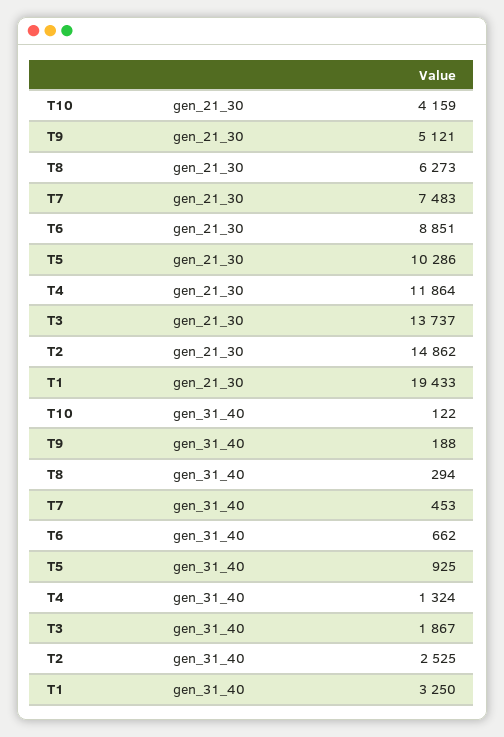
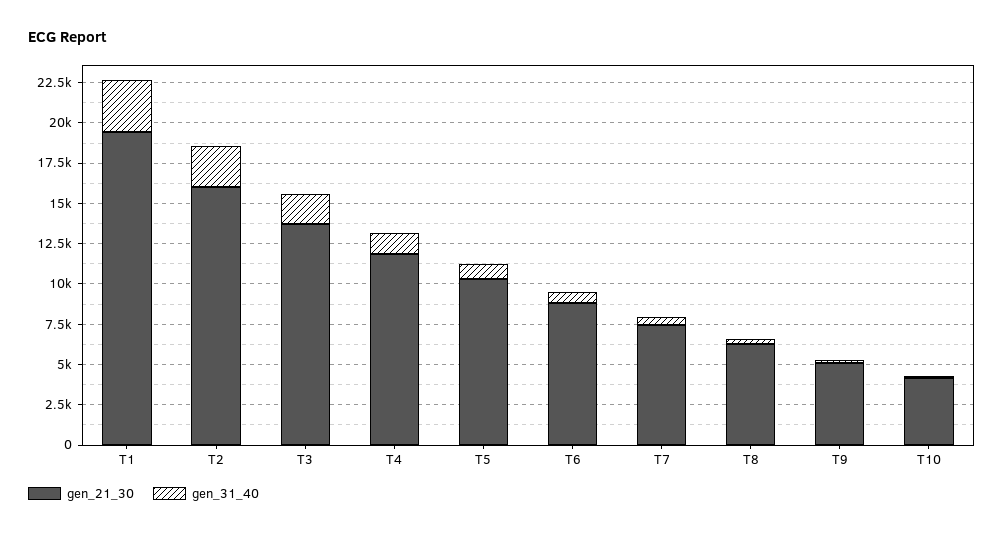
  {
    "gen_21_30": {
      "T10": 4159,
      "T9": 5121,
      "T8": 6273,
      "T7": 7483,
      "T6": 8851,
      "T5": 10286,
      "T4": 11864,
      "T3": 13737,
-     "T2": 14862,
+     "T2": 16000,
      "T1": 19433
    },
    "gen_31_40": {
      "T10": 122,
      "T9": 188,
      "T8": 294,
      "T7": 453,
      "T6": 662,
      "T5": 925,
      "T4": 1324,
      "T3": 1867,
      "T2": 2525,
      "T1": 3250
    }
  }

